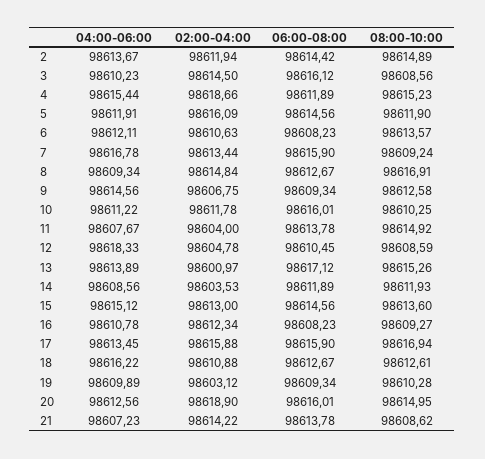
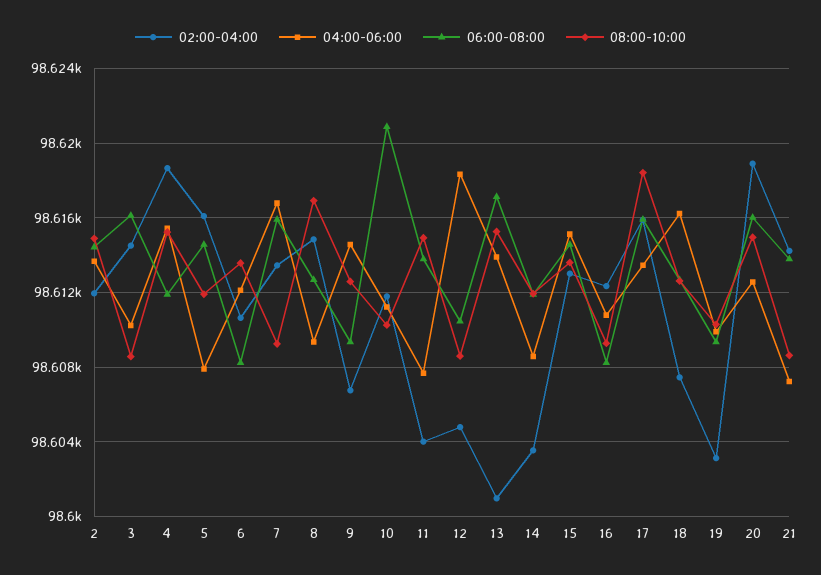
  {
    "04:00-06:00": {
      "2": 98613.67,
      "3": 98610.23,
      "4": 98615.44,
-     "5": 98611.91,
+     "5": 98608,
      "6": 98612.11,
      "7": 98616.78,
      "8": 98609.34,
      "9": 98614.56,
      "10": 98611.22,
      "11": 98607.67,
      "12": 98618.33,
      "13": 98613.89,
      "14": 98608.56,
      "15": 98615.12,
      "16": 98610.78,
      "17": 98613.45,
      "18": 98616.22,
      "19": 98609.89,
      "20": 98612.56,
      "21": 98607.23
    },
    "02:00-04:00": {
      "2": 98611.94,
      "3": 98614.5,
      "4": 98618.66,
      "5": 98616.09,
      "6": 98610.63,
      "7": 98613.44,
      "8": 98614.84,
      "9": 98606.75,
      "10": 98611.78,
      "11": 98604,
      "12": 98604.78,
      "13": 98600.97,
      "14": 98603.53,
      "15": 98613,
      "16": 98612.34,
      "17": 98615.88,
-     "18": 98610.88,
+     "18": 98607.5,
      "19": 98603.12,
      "20": 98618.9,
      "21": 98614.22
    },
    "06:00-08:00": {
      "2": 98614.42,
      "3": 98616.12,
      "4": 98611.89,
      "5": 98614.56,
      "6": 98608.23,
      "7": 98615.9,
      "8": 98612.67,
      "9": 98609.34,
-     "10": 98616.01,
+     "10": 98621,
      "11": 98613.78,
      "12": 98610.45,
      "13": 98617.12,
      "14": 98611.89,
      "15": 98614.56,
      "16": 98608.23,
      "17": 98615.9,
      "18": 98612.67,
      "19": 98609.34,
      "20": 98616.01,
      "21": 98613.78
    },
    "08:00-10:00": {
      "2": 98614.89,
      "3": 98608.56,
      "4": 98615.23,
      "5": 98611.9,
      "6": 98613.57,
      "7": 98609.24,
      "8": 98616.91,
      "9": 98612.58,
      "10": 98610.25,
      "11": 98614.92,
      "12": 98608.59,
      "13": 98615.26,
      "14": 98611.93,
      "15": 98613.6,
      "16": 98609.27,
-     "17": 98616.94,
+     "17": 98618.5,
      "18": 98612.61,
      "19": 98610.28,
      "20": 98614.95,
      "21": 98608.62
    }
  }

